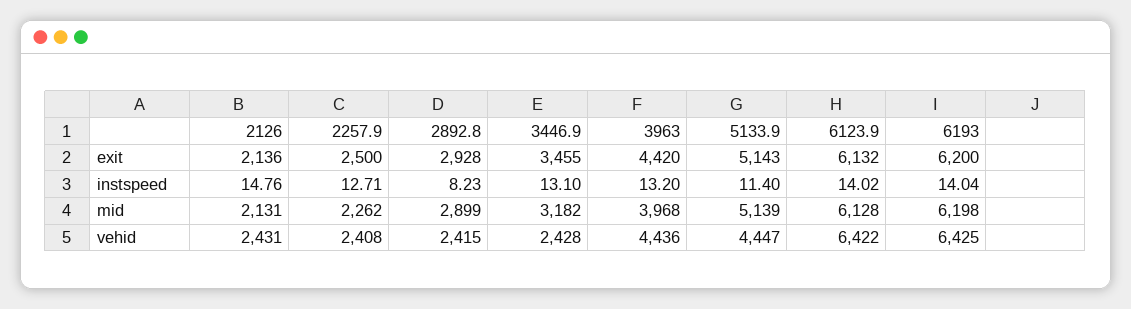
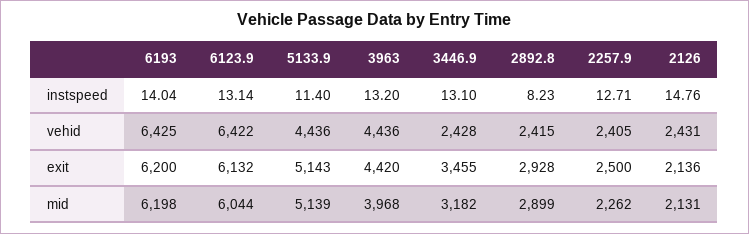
  {
    "2126": {
      "exit": 2136,
      "instspeed": 14.76,
      "mid": 2131,
      "vehid": 2431
    },
    "2257.9": {
      "exit": 2500,
      "instspeed": 12.71,
      "mid": 2262,
-     "vehid": 2408
+     "vehid": 2405
    },
    "2892.8": {
      "exit": 2928,
      "instspeed": 8.23,
      "mid": 2899,
      "vehid": 2415
    },
    "3446.9": {
      "exit": 3455,
      "instspeed": 13.1,
      "mid": 3182,
      "vehid": 2428
    },
    "3963": {
      "exit": 4420,
      "instspeed": 13.2,
      "mid": 3968,
      "vehid": 4436
    },
    "5133.9": {
      "exit": 5143,
      "instspeed": 11.4,
      "mid": 5139,
-     "vehid": 4447
+     "vehid": 4436
    },
    "6123.9": {
      "exit": 6132,
-     "instspeed": 14.02,
+     "instspeed": 13.14,
-     "mid": 6128,
+     "mid": 6044,
      "vehid": 6422
    },
    "6193": {
      "exit": 6200,
      "instspeed": 14.04,
      "mid": 6198,
      "vehid": 6425
    }
  }

